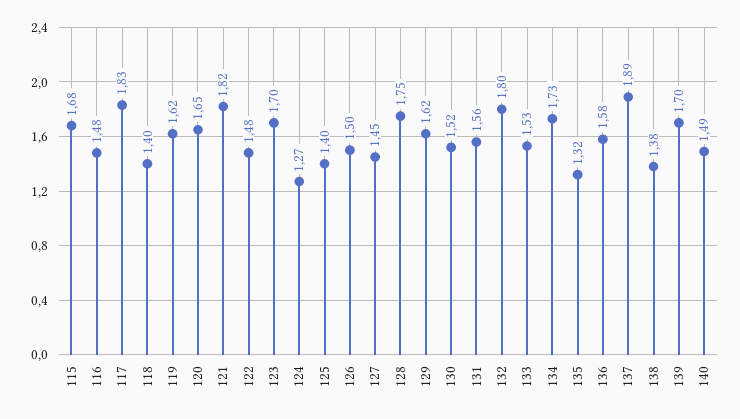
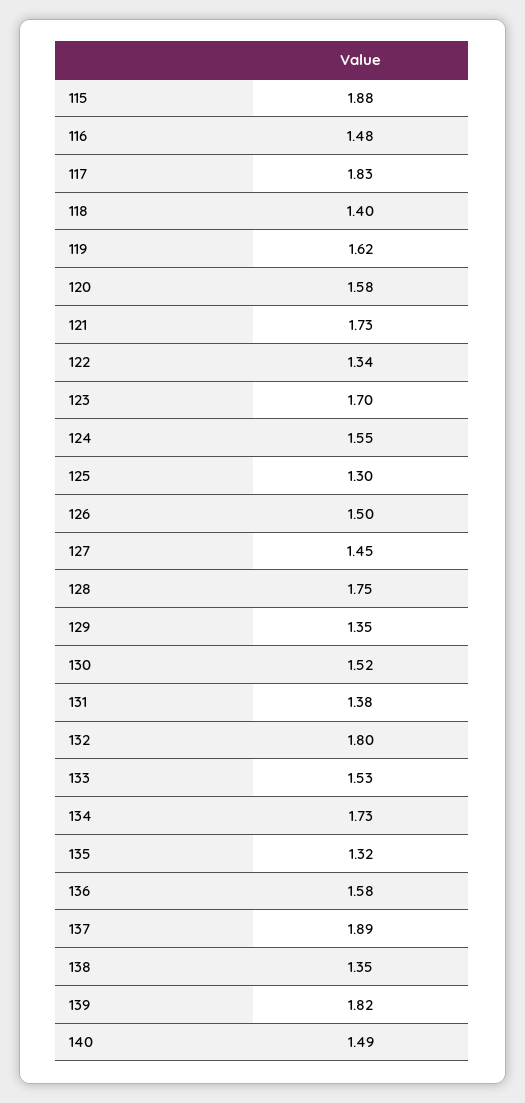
  {
-   "115": 1.68,
+   "115": 1.88,
    "116": 1.48,
    "117": 1.83,
    "118": 1.4,
    "119": 1.62,
-   "120": 1.65,
+   "120": 1.58,
-   "121": 1.82,
+   "121": 1.73,
-   "122": 1.48,
+   "122": 1.34,
    "123": 1.7,
-   "124": 1.27,
+   "124": 1.55,
-   "125": 1.4,
+   "125": 1.3,
    "126": 1.5,
    "127": 1.45,
    "128": 1.75,
-   "129": 1.62,
+   "129": 1.35,
    "130": 1.52,
-   "131": 1.56,
+   "131": 1.38,
    "132": 1.8,
    "133": 1.53,
    "134": 1.73,
    "135": 1.32,
    "136": 1.58,
    "137": 1.89,
-   "138": 1.38,
+   "138": 1.35,
-   "139": 1.7,
+   "139": 1.82,
    "140": 1.49
  }

